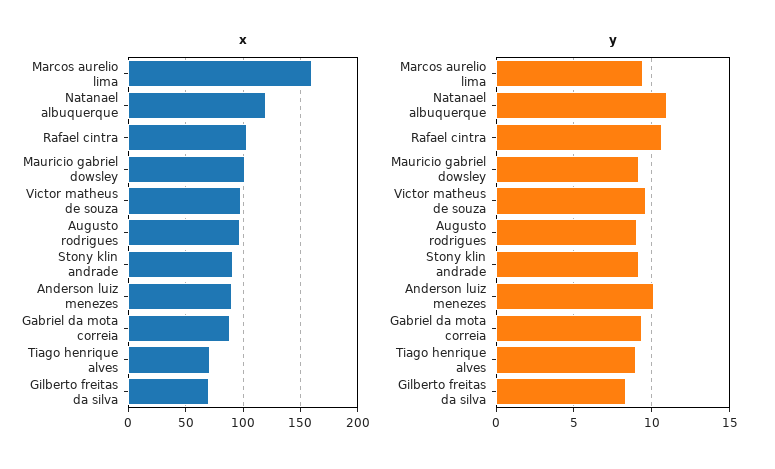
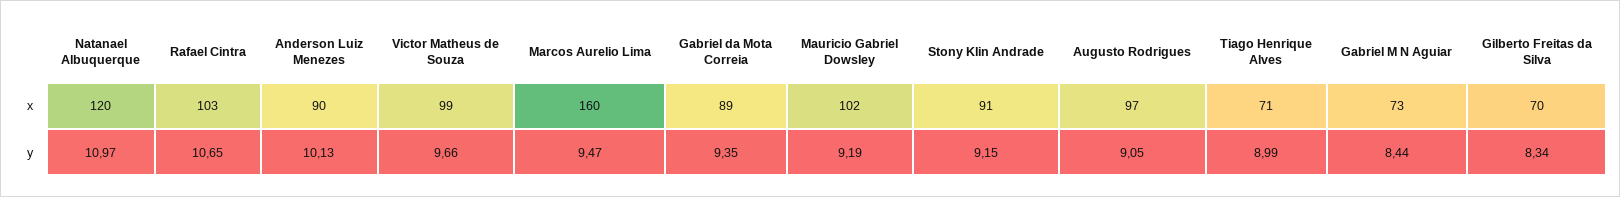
  {
    "x": {
      "Marcos aurelio lima": 160,
      "Natanael albuquerque": 120,
      "Rafael cintra": 103,
      "Mauricio gabriel dowsley": 102,
      "Victor matheus de souza": 99,
      "Augusto rodrigues": 97,
      "Stony klin andrade": 91,
      "Anderson luiz menezes": 90,
      "Gabriel da mota correia": 89,
      "Tiago henrique alves": 71,
-     "Gilberto freitas da silva": 70
+     "Gilberto freitas da silva": 70,
+     "Gabriel M N Aguiar": 73
    },
    "y": {
      "Marcos aurelio lima": 9.47,
      "Natanael albuquerque": 10.97,
      "Rafael cintra": 10.65,
      "Mauricio gabriel dowsley": 9.19,
      "Victor matheus de souza": 9.66,
      "Augusto rodrigues": 9.05,
      "Stony klin andrade": 9.15,
      "Anderson luiz menezes": 10.13,
      "Gabriel da mota correia": 9.35,
      "Tiago henrique alves": 8.99,
-     "Gilberto freitas da silva": 8.34
+     "Gilberto freitas da silva": 8.34,
+     "Gabriel M N Aguiar": 8.44
    }
  }

